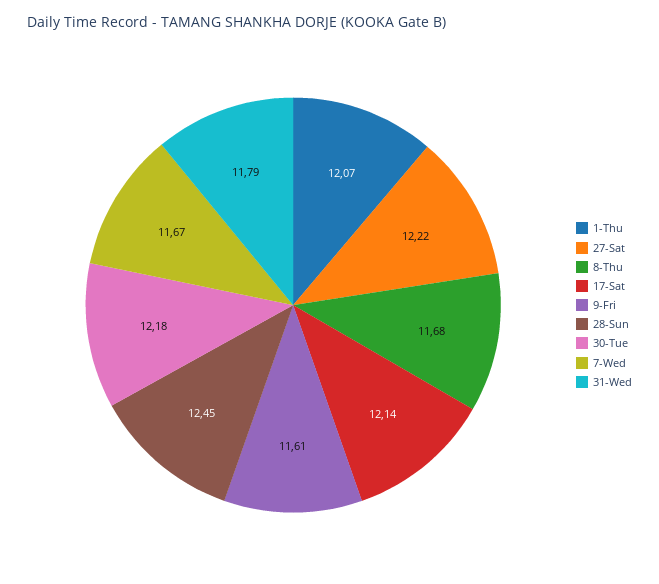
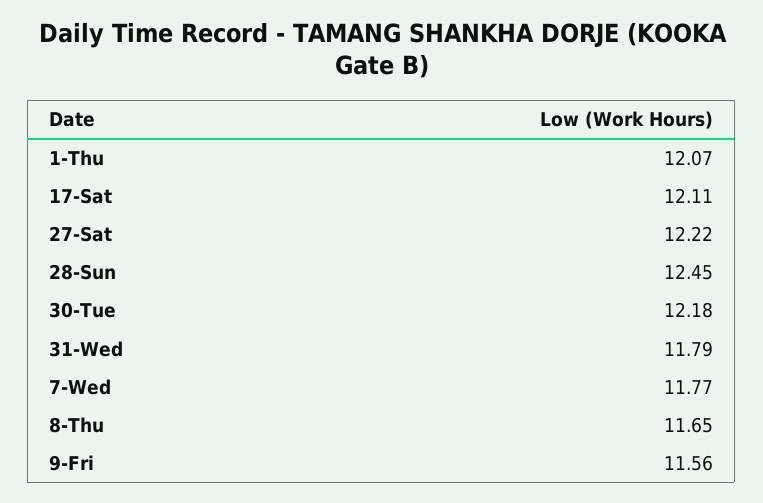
  {
    "1-Thu": 12.07,
    "27-Sat": 12.22,
-   "8-Thu": 11.68,
+   "8-Thu": 11.65,
-   "17-Sat": 12.14,
+   "17-Sat": 12.11,
-   "9-Fri": 11.61,
+   "9-Fri": 11.56,
    "28-Sun": 12.45,
    "30-Tue": 12.18,
-   "7-Wed": 11.67,
+   "7-Wed": 11.77,
    "31-Wed": 11.79
  }

